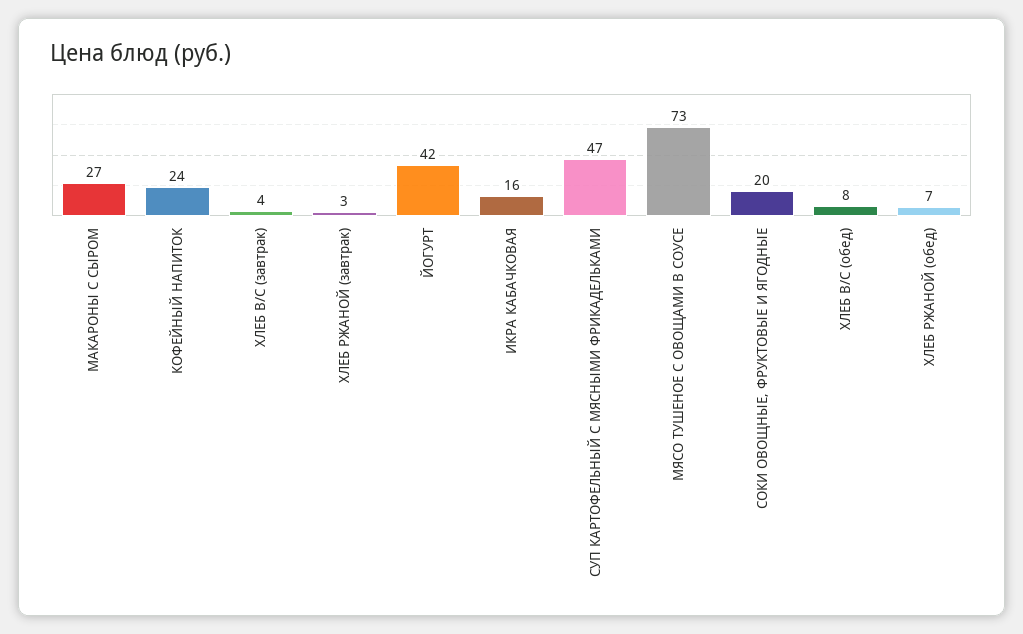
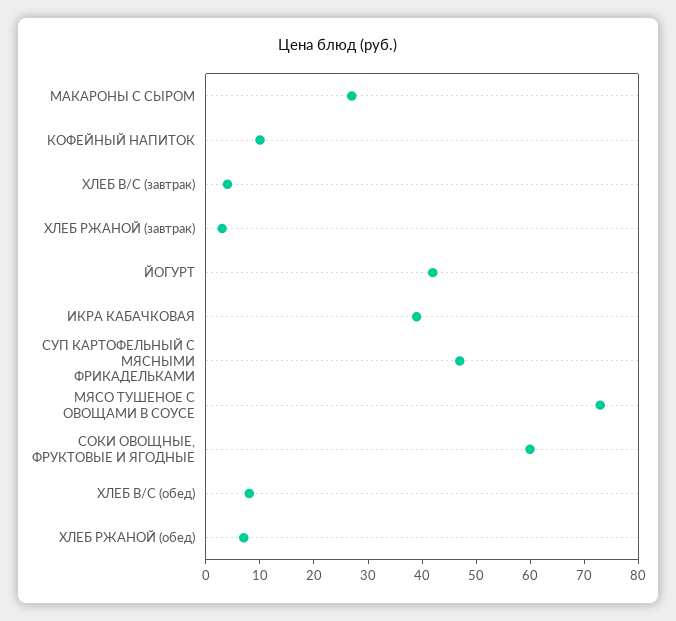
  {
    "МАКАРОНЫ С СЫРОМ": 27,
-   "КОФЕЙНЫЙ НАПИТОК": 24,
+   "КОФЕЙНЫЙ НАПИТОК": 10,
    "ХЛЕБ В/С (завтрак)": 4,
    "ХЛЕБ РЖАНОЙ (завтрак)": 3,
    "ЙОГУРТ": 42,
-   "ИКРА КАБАЧКОВАЯ": 16,
+   "ИКРА КАБАЧКОВАЯ": 40,
    "СУП КАРТОФЕЛЬНЫЙ С МЯСНЫМИ ФРИКАДЕЛЬКАМИ": 47,
    "МЯСО ТУШЕНОЕ С ОВОЩАМИ В СОУСЕ": 73,
-   "СОКИ ОВОЩНЫЕ, ФРУКТОВЫЕ И ЯГОДНЫЕ": 20,
+   "СОКИ ОВОЩНЫЕ, ФРУКТОВЫЕ И ЯГОДНЫЕ": 60,
    "ХЛЕБ В/С (обед)": 8,
    "ХЛЕБ РЖАНОЙ (обед)": 7
  }

